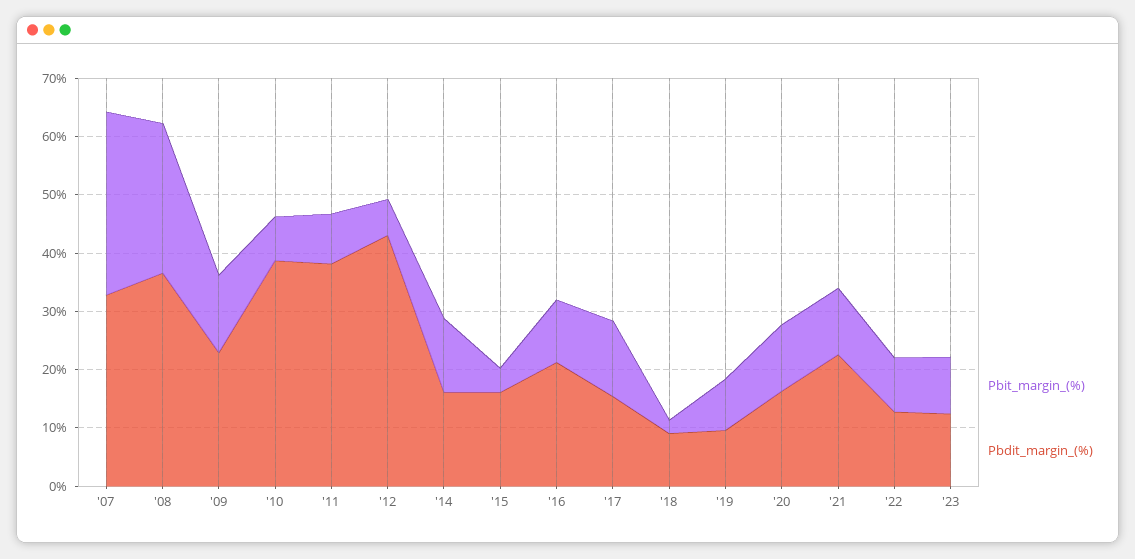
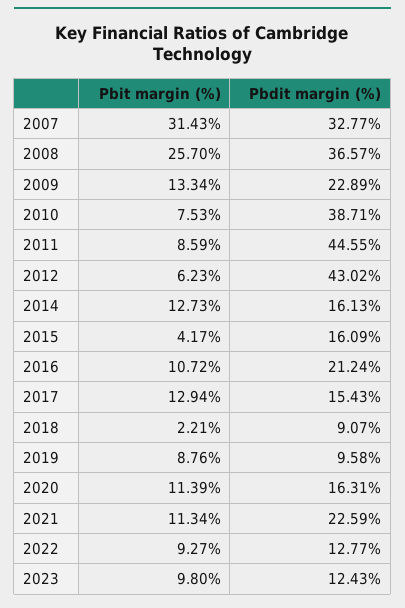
  {
    "Pbit_margin_(%)": {
      "'07": 31.43,
      "'08": 25.7,
      "'09": 13.34,
      "'10": 7.53,
      "'11": 8.59,
      "'12": 6.23,
      "'14": 12.73,
      "'15": 4.17,
      "'16": 10.72,
      "'17": 12.94,
      "'18": 2.21,
      "'19": 8.76,
      "'20": 11.39,
      "'21": 11.34,
      "'22": 9.27,
      "'23": 9.8
    },
    "Pbdit_margin_(%)": {
      "'07": 32.77,
      "'08": 36.57,
      "'09": 22.89,
      "'10": 38.71,
-     "'11": 38,
+     "'11": 44.55,
      "'12": 43.02,
      "'14": 16.13,
      "'15": 16.09,
      "'16": 21.24,
      "'17": 15.43,
      "'18": 9.07,
      "'19": 9.58,
      "'20": 16.31,
      "'21": 22.59,
      "'22": 12.77,
      "'23": 12.43
    }
  }

